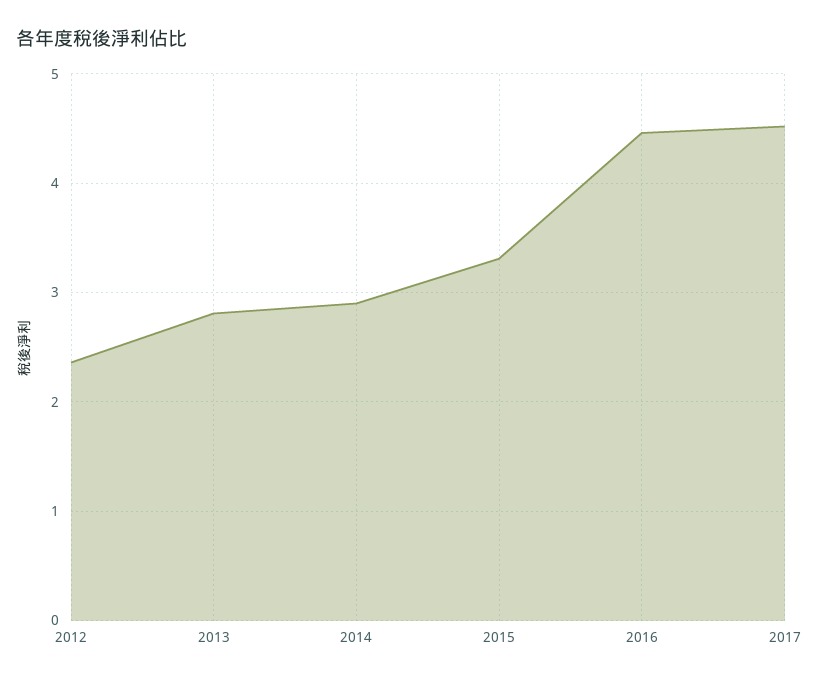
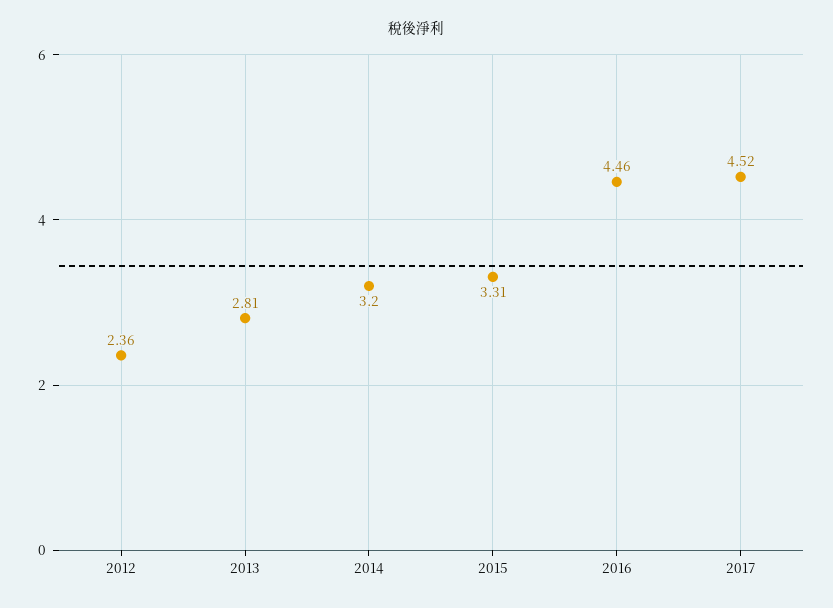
  {
    "2012": 2.36,
    "2013": 2.81,
-   "2014": 2.9,
+   "2014": 3.2,
    "2015": 3.31,
    "2016": 4.46,
    "2017": 4.52
  }

